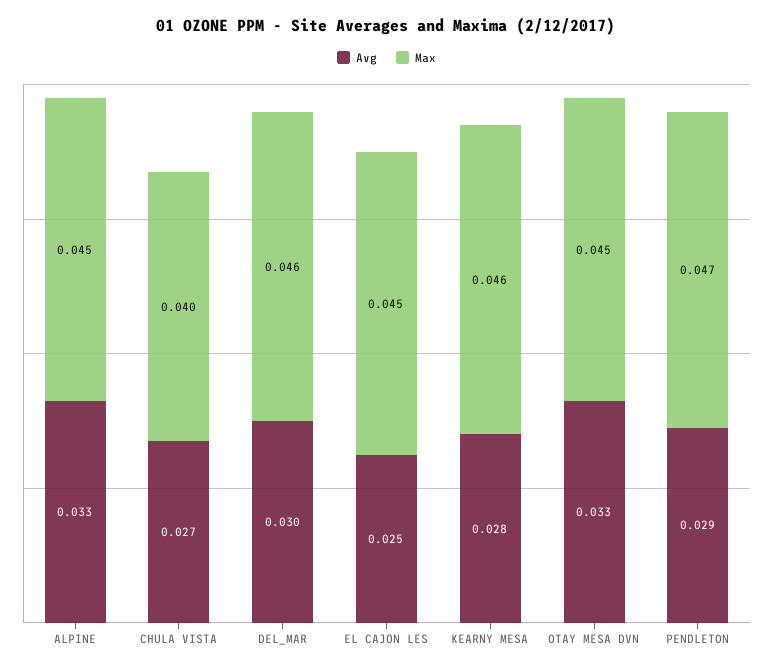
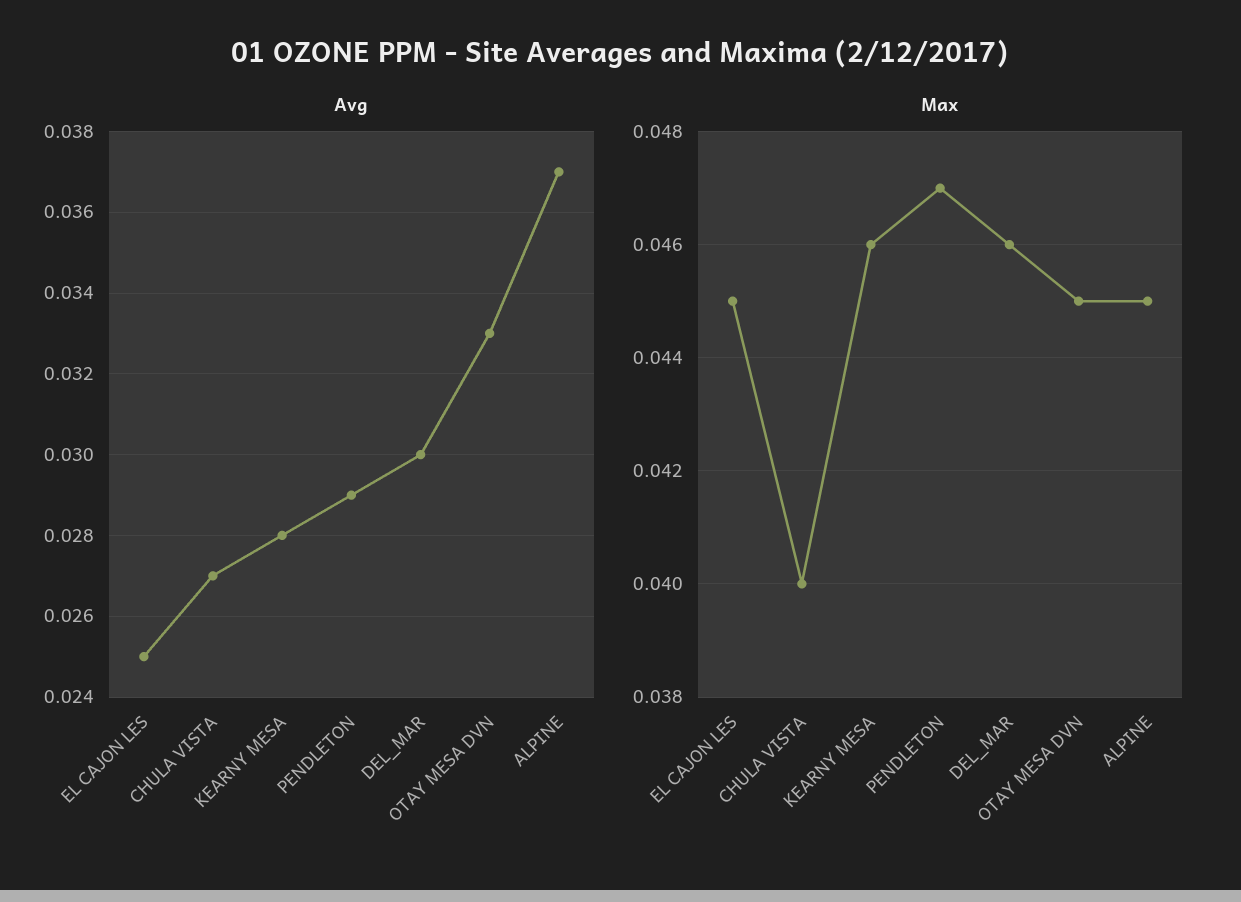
  {
    "Avg": {
-     "ALPINE": 0.033,
+     "ALPINE": 0.037,
      "CHULA VISTA": 0.027,
      "DEL_MAR": 0.03,
      "EL CAJON LES": 0.025,
      "KEARNY MESA": 0.028,
      "OTAY MESA DVN": 0.033,
      "PENDLETON": 0.029
    },
    "Max": {
      "ALPINE": 0.045,
      "CHULA VISTA": 0.04,
      "DEL_MAR": 0.046,
      "EL CAJON LES": 0.045,
      "KEARNY MESA": 0.046,
      "OTAY MESA DVN": 0.045,
      "PENDLETON": 0.047
    }
  }

